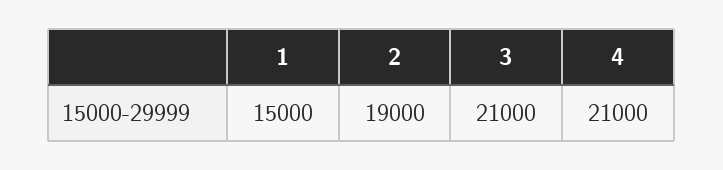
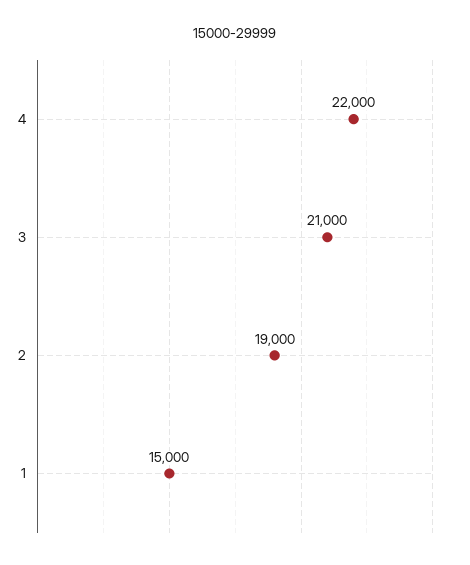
  {
    "1": 15000,
    "2": 19000,
    "3": 21000,
-   "4": 21000
+   "4": 22000
  }

